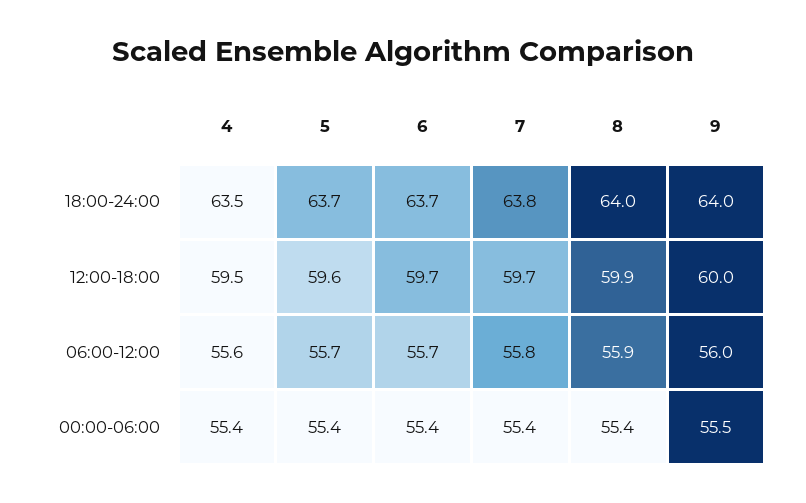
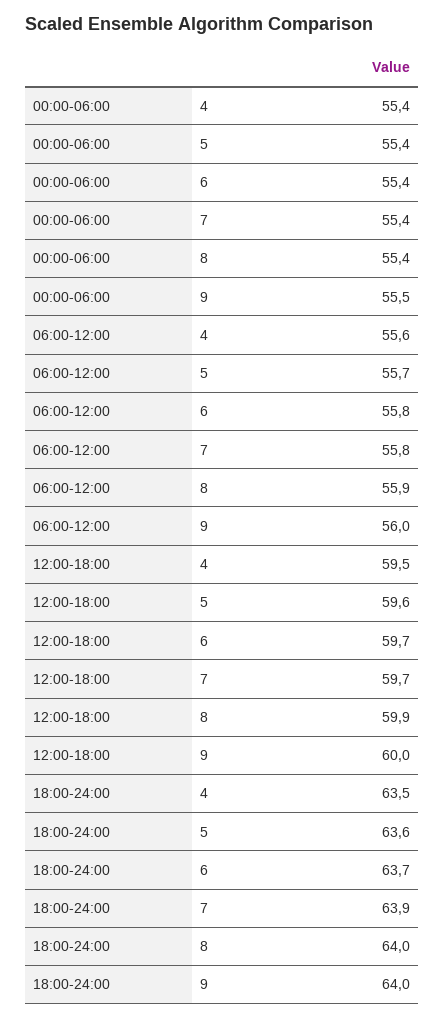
  {
    "4": {
      "18:00-24:00": 63.5,
      "12:00-18:00": 59.5,
      "06:00-12:00": 55.6,
      "00:00-06:00": 55.4
    },
    "5": {
-     "18:00-24:00": 63.7,
+     "18:00-24:00": 63.6,
      "12:00-18:00": 59.6,
      "06:00-12:00": 55.7,
      "00:00-06:00": 55.4
    },
    "6": {
      "18:00-24:00": 63.7,
      "12:00-18:00": 59.7,
-     "06:00-12:00": 55.7,
+     "06:00-12:00": 55.8,
      "00:00-06:00": 55.4
    },
    "7": {
-     "18:00-24:00": 63.8,
+     "18:00-24:00": 63.9,
      "12:00-18:00": 59.7,
      "06:00-12:00": 55.8,
      "00:00-06:00": 55.4
    },
    "8": {
      "18:00-24:00": 64,
      "12:00-18:00": 59.9,
      "06:00-12:00": 55.9,
      "00:00-06:00": 55.4
    },
    "9": {
      "18:00-24:00": 64,
      "12:00-18:00": 60,
      "06:00-12:00": 56,
      "00:00-06:00": 55.5
    }
  }

